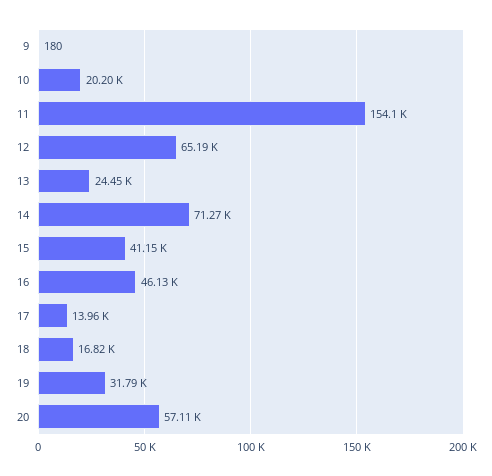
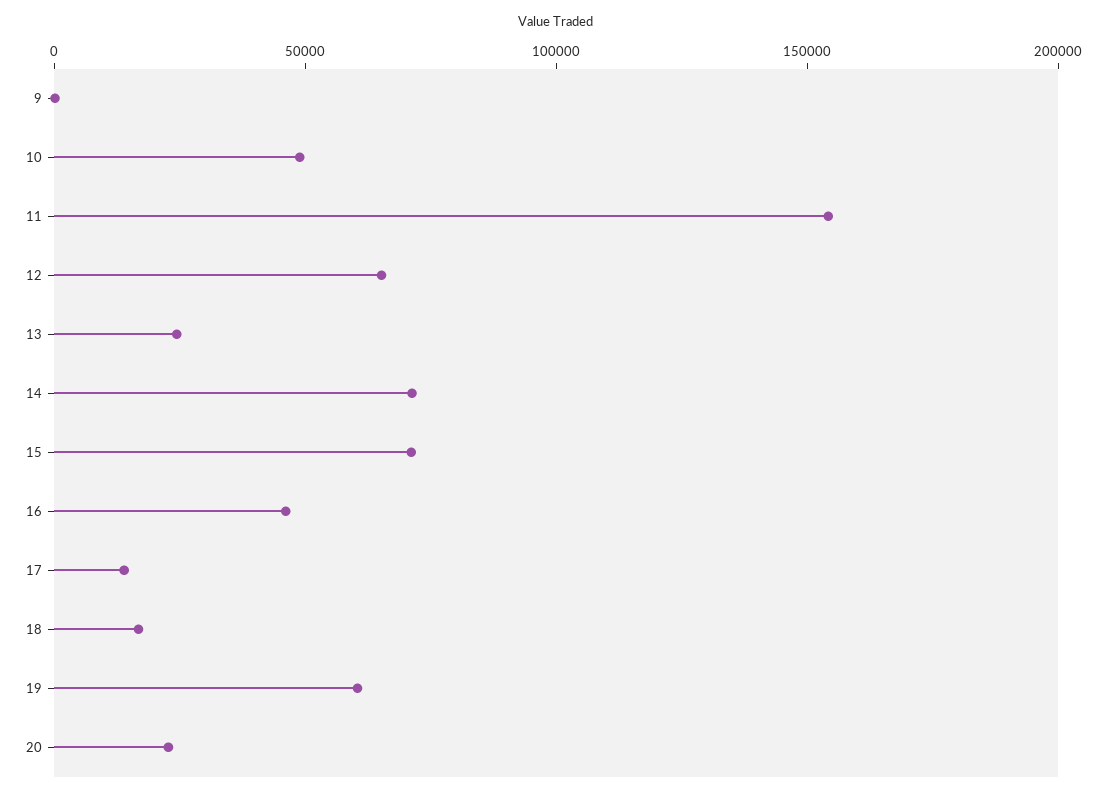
  {
    "9": 180,
-   "10": 20200,
+   "10": 50000,
    "11": 154100,
    "12": 65190,
    "13": 24450,
    "14": 71270,
-   "15": 41150,
+   "15": 70000,
    "16": 46130,
    "17": 13960,
    "18": 16820,
-   "19": 31790,
+   "19": 60000,
-   "20": 57110
+   "20": 20000
  }

